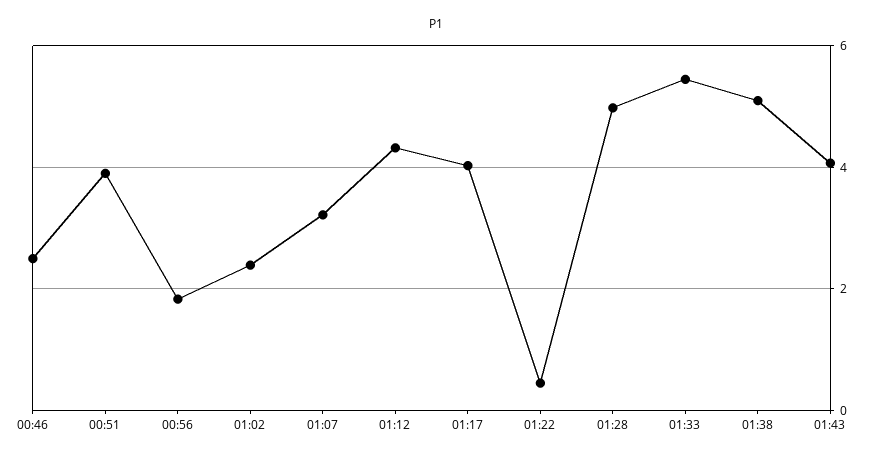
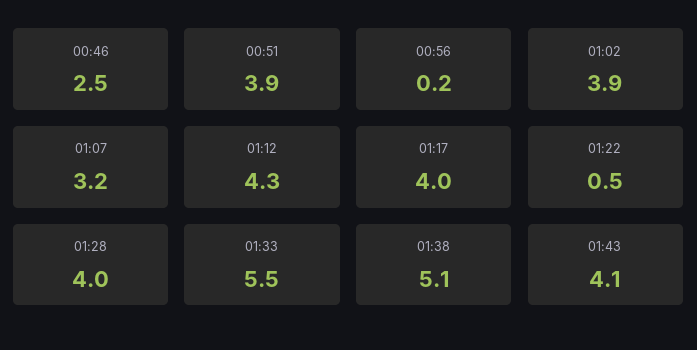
  {
    "00:46": 2.5,
    "00:51": 3.9,
-   "00:56": 1.8,
+   "00:56": 0.2,
-   "01:02": 2.4,
+   "01:02": 3.9,
    "01:07": 3.2,
    "01:12": 4.3,
    "01:17": 4,
    "01:22": 0.5,
-   "01:28": 5,
+   "01:28": 4,
    "01:33": 5.5,
    "01:38": 5.1,
    "01:43": 4.1
  }

